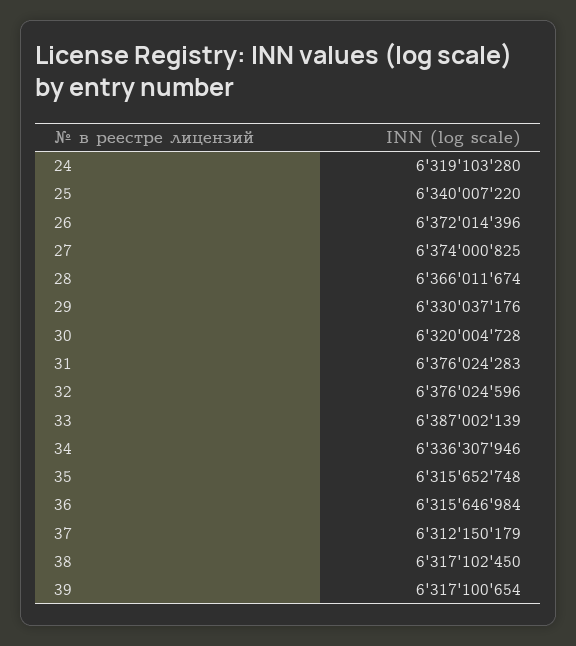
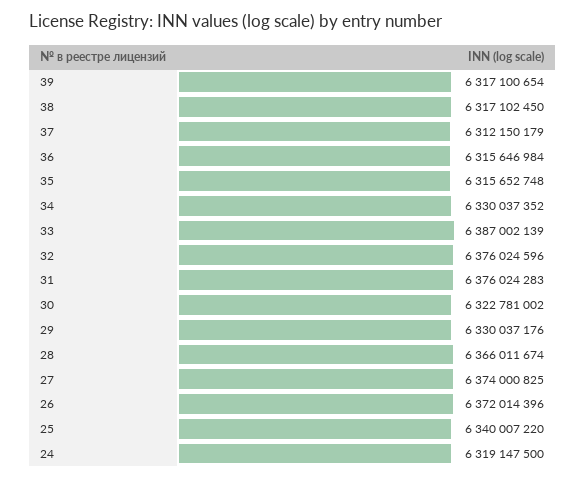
  {
-   "24": 6319103280,
+   "24": 6319147500,
    "25": 6340007220,
    "26": 6372014396,
    "27": 6374000825,
    "28": 6366011674,
    "29": 6330037176,
-   "30": 6320004728,
+   "30": 6322781002,
    "31": 6376024283,
    "32": 6376024596,
    "33": 6387002139,
-   "34": 6336307946,
+   "34": 6330037352,
    "35": 6315652748,
    "36": 6315646984,
    "37": 6312150179,
    "38": 6317102450,
    "39": 6317100654
  }

